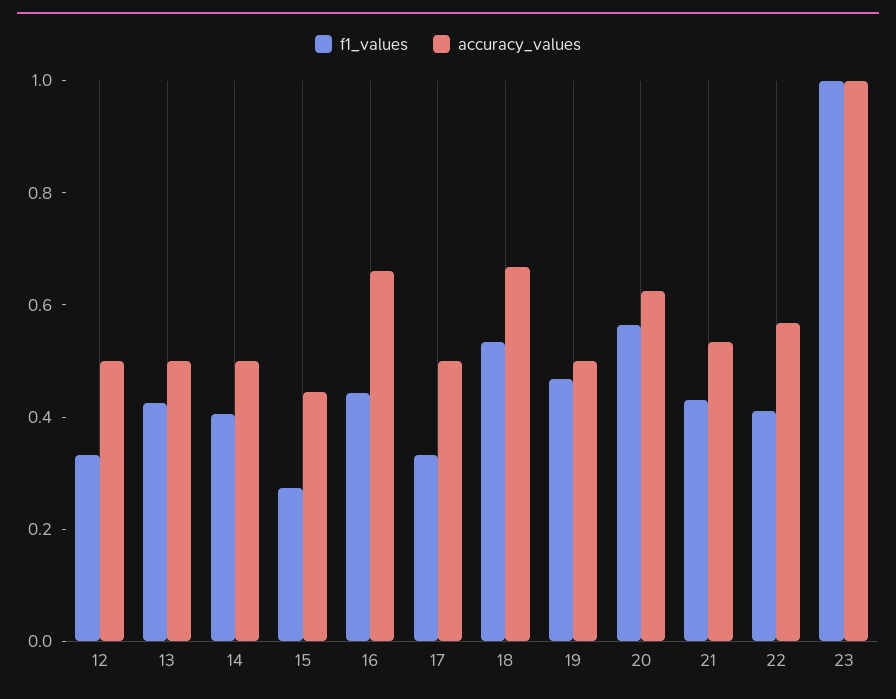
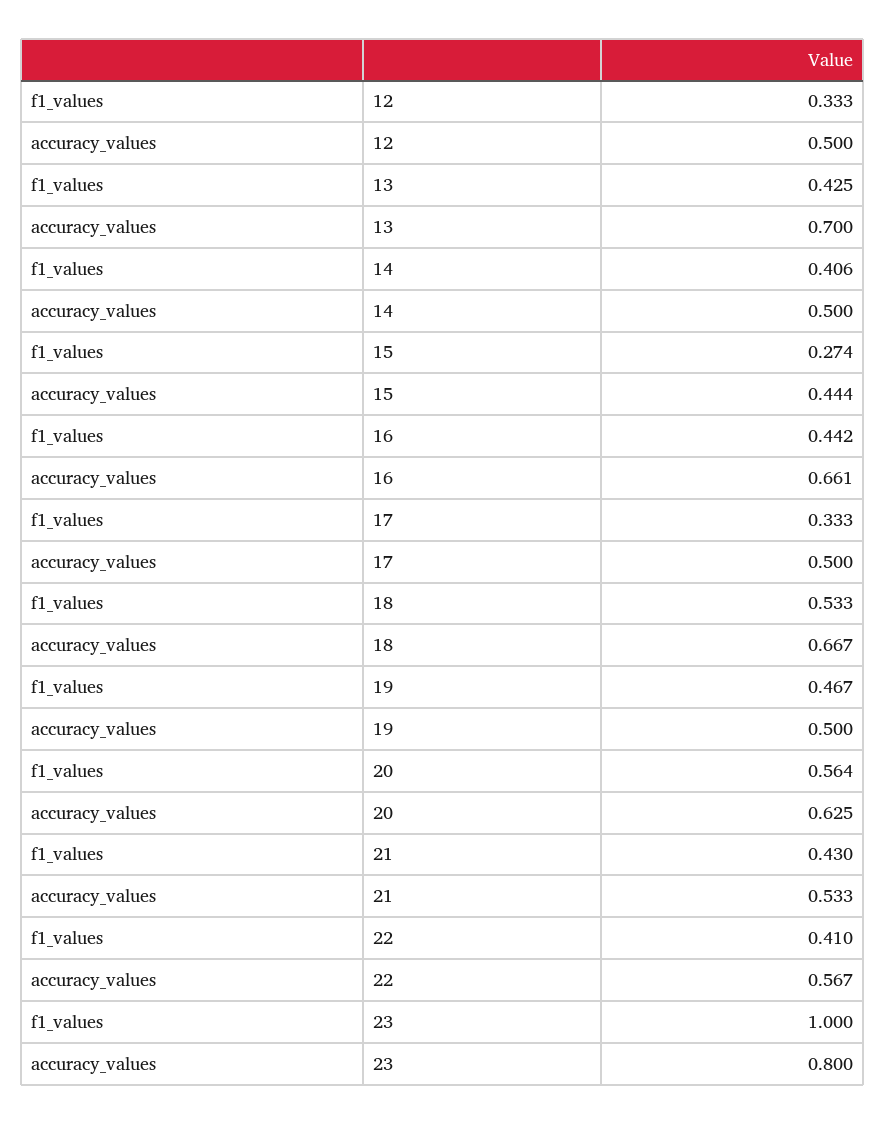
  {
    "f1_values": {
      "12": 0.333,
      "13": 0.425,
      "14": 0.406,
      "15": 0.274,
      "16": 0.442,
      "17": 0.333,
      "18": 0.533,
      "19": 0.467,
      "20": 0.564,
      "21": 0.43,
      "22": 0.41,
      "23": 1
    },
    "accuracy_values": {
      "12": 0.5,
-     "13": 0.5,
+     "13": 0.7,
      "14": 0.5,
      "15": 0.444,
      "16": 0.661,
      "17": 0.5,
      "18": 0.667,
      "19": 0.5,
      "20": 0.625,
      "21": 0.533,
      "22": 0.567,
-     "23": 1
+     "23": 0.8
    }
  }

